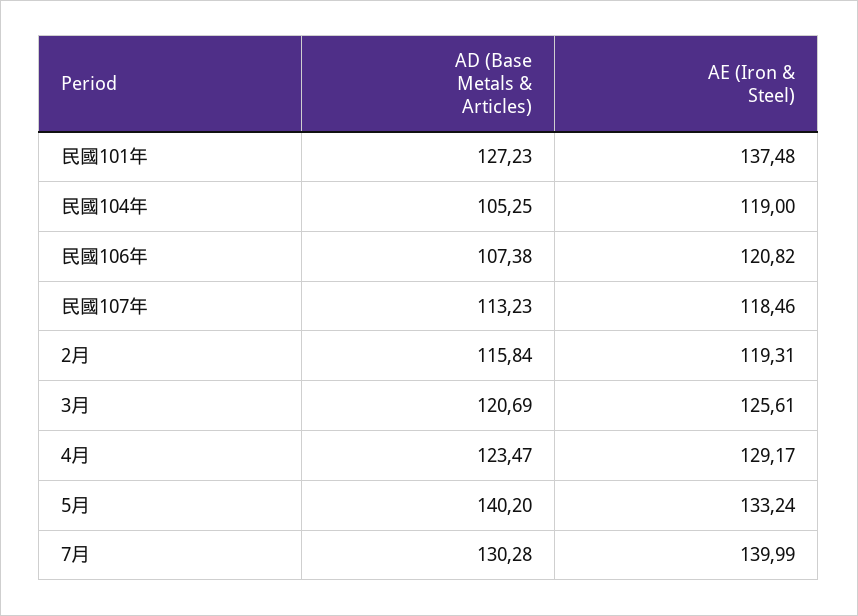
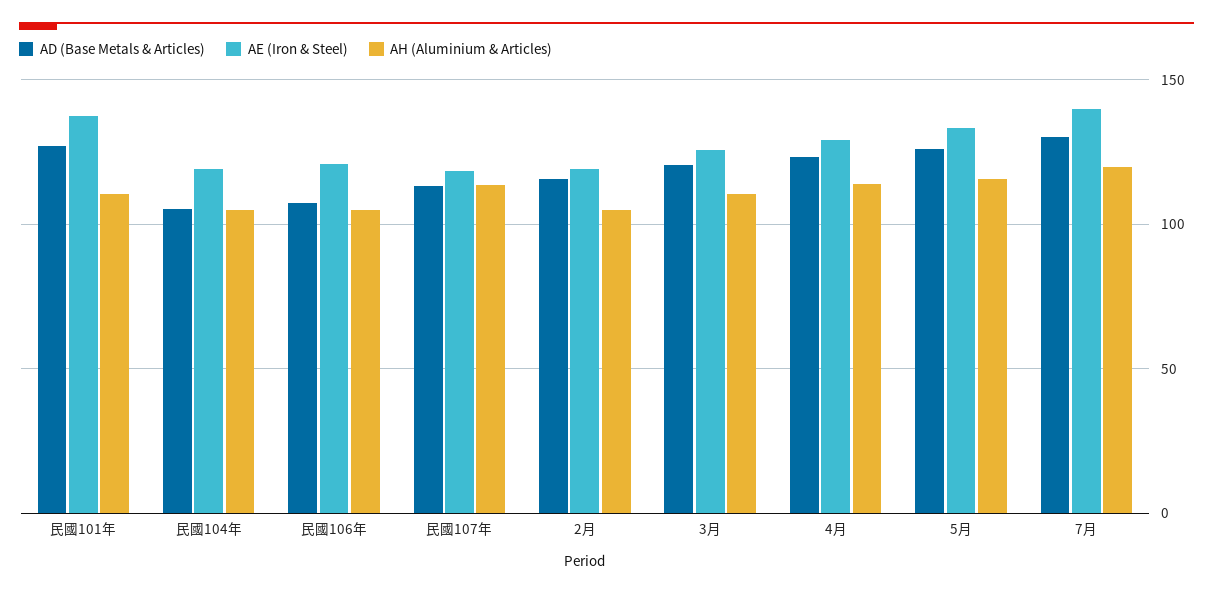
  {
    "AD (Base Metals & Articles)": {
      "民國101年": 127.23,
      "民國104年": 105.25,
      "民國106年": 107.38,
      "民國107年": 113.23,
      "2月": 115.84,
      "3月": 120.69,
      "4月": 123.47,
-     "5月": 140.2,
+     "5月": 125,
      "7月": 130.28
    },
    "AE (Iron & Steel)": {
      "民國101年": 137.48,
      "民國104年": 119,
      "民國106年": 120.82,
      "民國107年": 118.46,
      "2月": 119.31,
      "3月": 125.61,
      "4月": 129.17,
      "5月": 133.24,
      "7月": 139.99
-   }
+   },
+   "AH (Aluminium & Articles)": {
+     "民國101年": 110,
+     "民國104年": 105,
+     "民國106年": 105,
+     "民國107年": 115,
+     "2月": 105,
+     "3月": 110,
+     "4月": 115,
+     "5月": 115,
+     "7月": 120
+   }
  }

